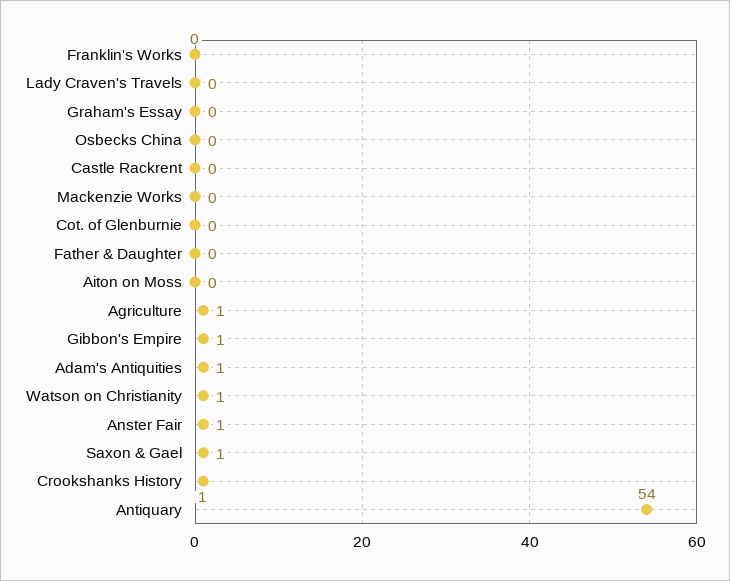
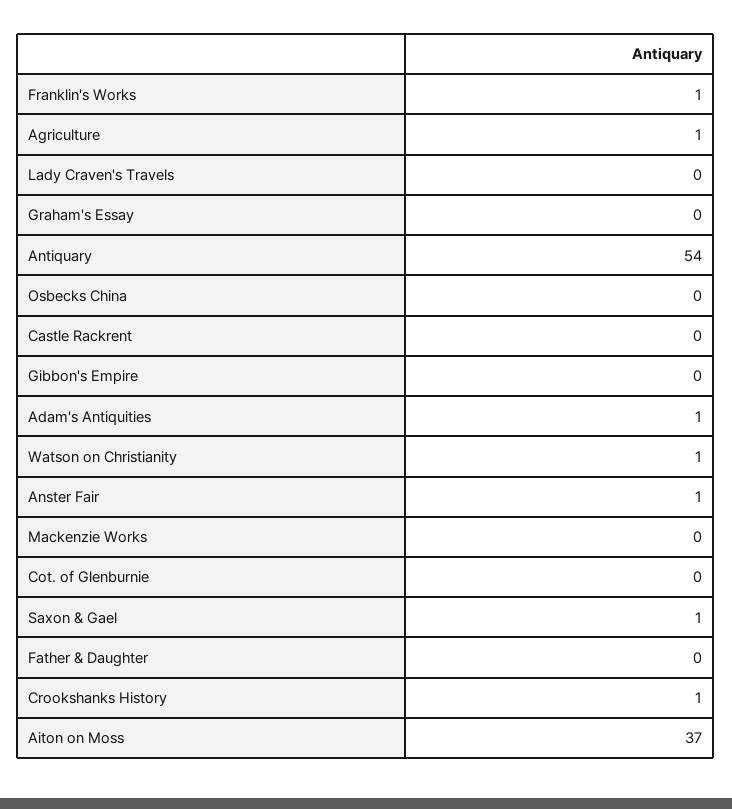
  {
-   "Franklin's Works": 0,
+   "Franklin's Works": 1,
    "Lady Craven's Travels": 0,
    "Graham's Essay": 0,
    "Osbecks China": 0,
    "Castle Rackrent": 0,
    "Mackenzie Works": 0,
    "Cot. of Glenburnie": 0,
    "Father & Daughter": 0,
-   "Aiton on Moss": 0,
+   "Aiton on Moss": 37,
    "Agriculture": 1,
-   "Gibbon's Empire": 1,
+   "Gibbon's Empire": 0,
    "Adam's Antiquities": 1,
    "Watson on Christianity": 1,
    "Anster Fair": 1,
    "Saxon & Gael": 1,
    "Crookshanks History": 1,
    "Antiquary": 54
  }

